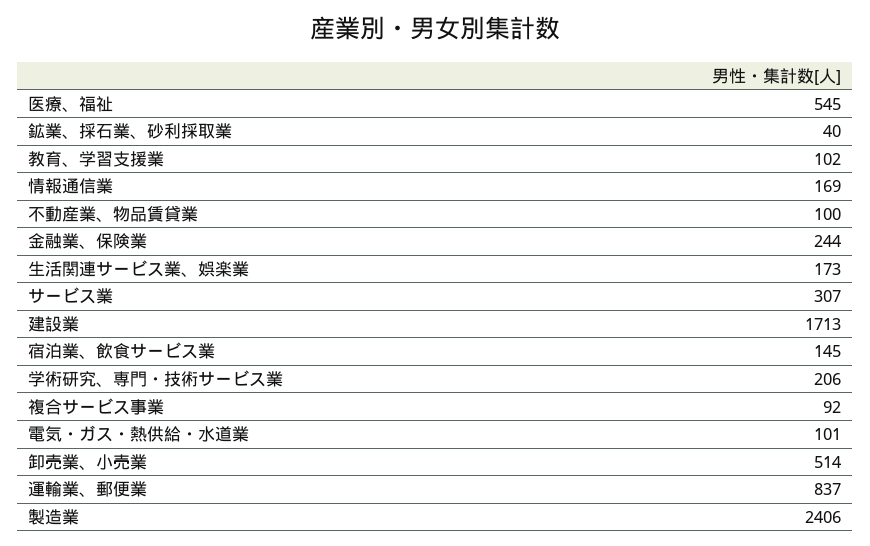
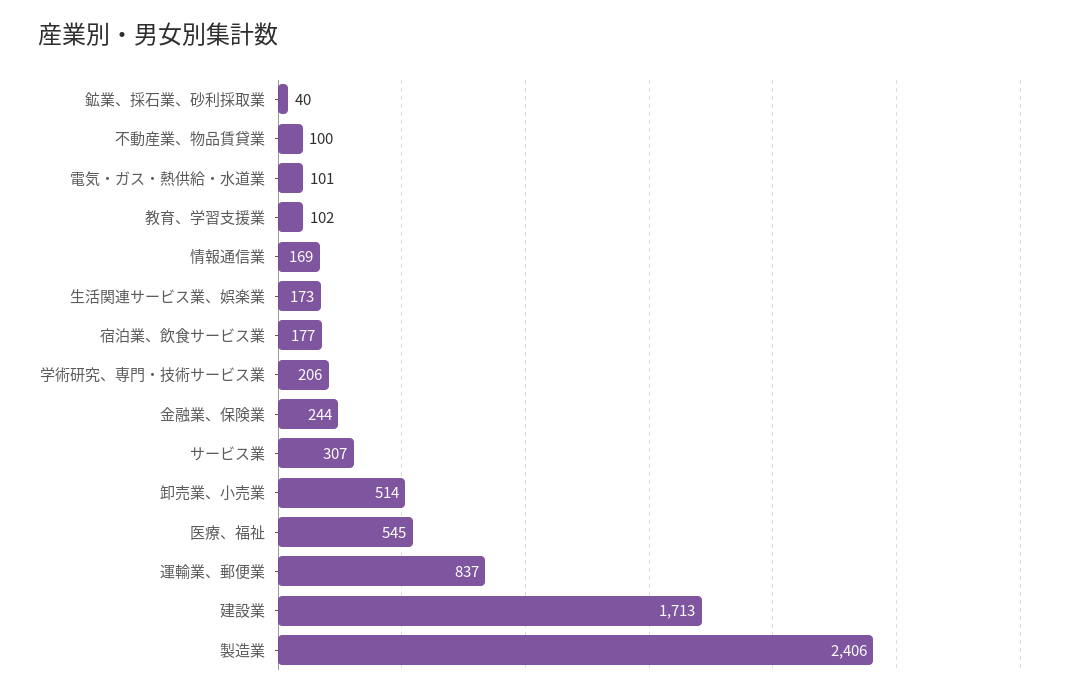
  {
    "医療、福祉": 545,
    "鉱業、採石業、砂利採取業": 40,
    "教育、学習支援業": 102,
    "情報通信業": 169,
    "不動産業、物品賃貸業": 100,
    "金融業、保険業": 244,
    "生活関連サービス業、娯楽業": 173,
    "サービス業": 307,
    "建設業": 1713,
-   "宿泊業、飲食サービス業": 145,
+   "宿泊業、飲食サービス業": 177,
    "学術研究、専門・技術サービス業": 206,
-   "複合サービス事業": 92,
    "電気・ガス・熱供給・水道業": 101,
    "卸売業、小売業": 514,
    "運輸業、郵便業": 837,
    "製造業": 2406
  }

